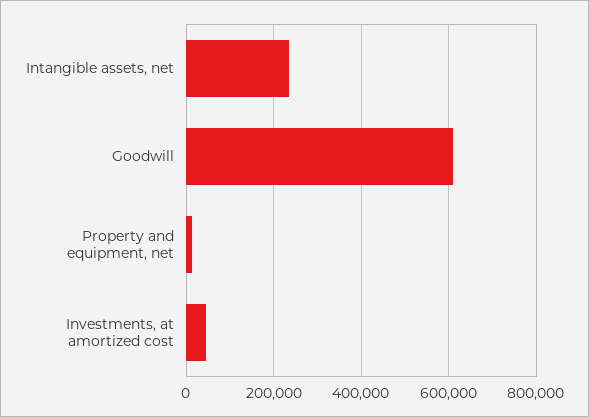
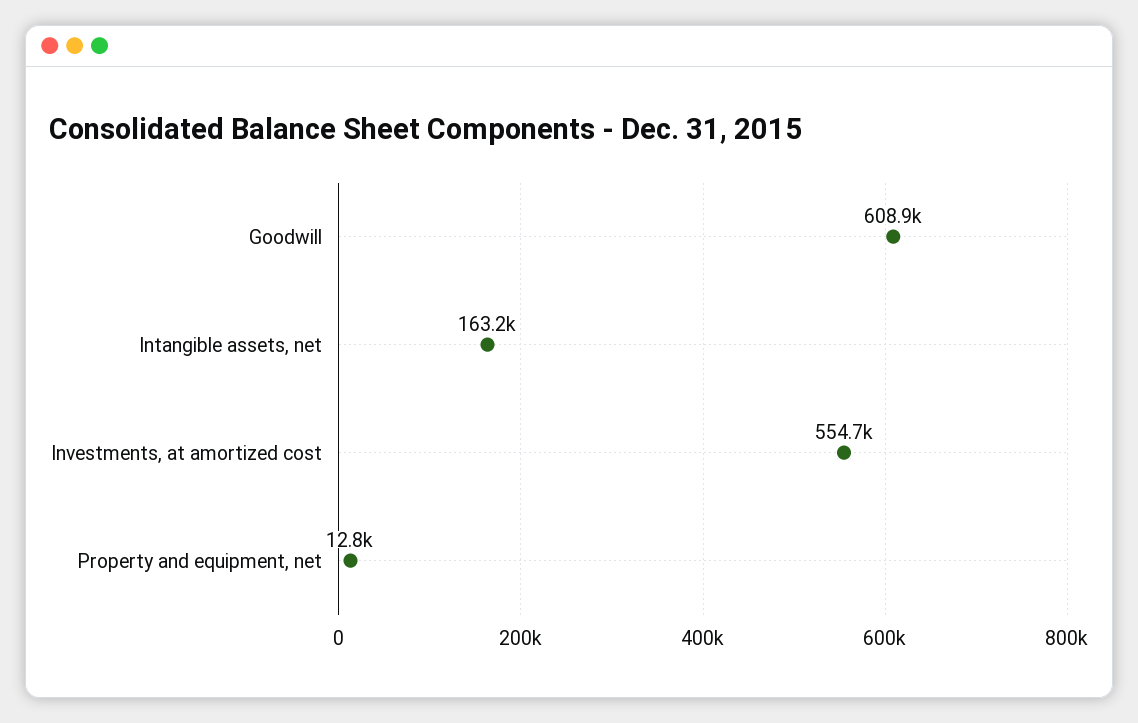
  {
-   "Intangible assets, net": 240000,
+   "Intangible assets, net": 163200,
    "Goodwill": 608900,
    "Property and equipment, net": 12800,
-   "Investments, at amortized cost": 40000
+   "Investments, at amortized cost": 554700
  }

